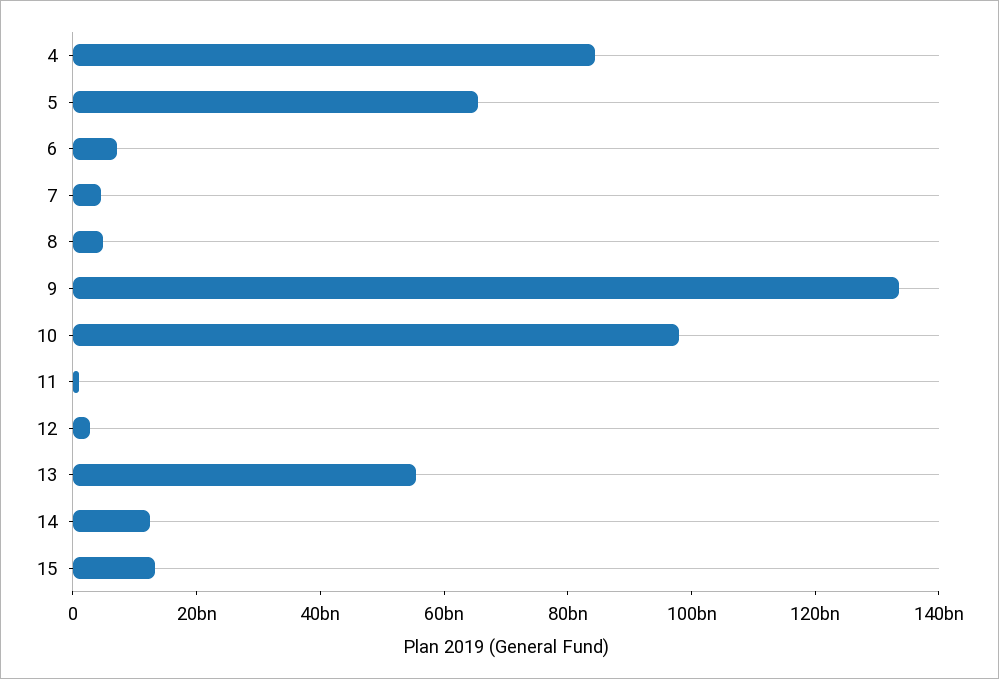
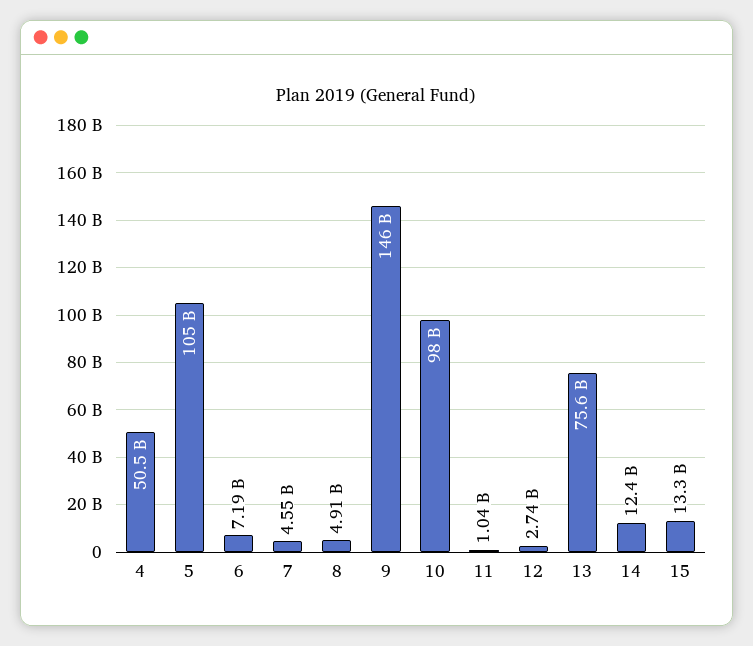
  {
-   "4": 85000000000,
+   "4": 50500000000,
-   "5": 65000000000,
+   "5": 105000000000,
    "6": 7190000000,
    "7": 4550000000,
    "8": 4910000000,
-   "9": 135000000000,
+   "9": 146000000000,
    "10": 98000000000,
    "11": 1040000000,
    "12": 2740000000,
-   "13": 55000000000,
+   "13": 75600000000,
    "14": 12400000000,
    "15": 13300000000
  }

